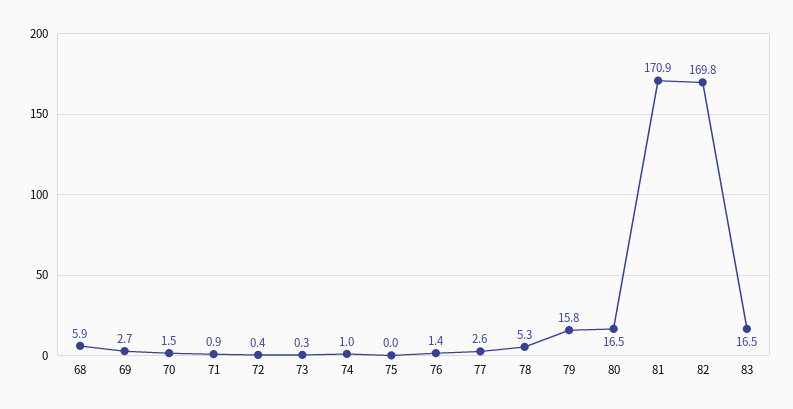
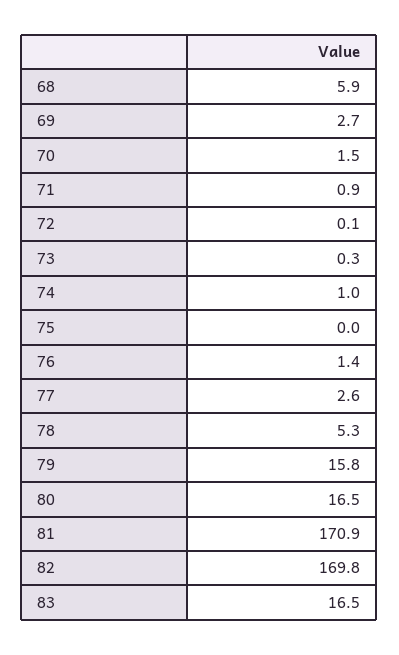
  {
    "68": 5.9,
    "69": 2.7,
    "70": 1.5,
    "71": 0.9,
-   "72": 0.4,
+   "72": 0.1,
    "73": 0.3,
    "74": 1,
    "75": 0,
    "76": 1.4,
    "77": 2.6,
    "78": 5.3,
    "79": 15.8,
    "80": 16.5,
    "81": 170.9,
    "82": 169.8,
    "83": 16.5
  }

